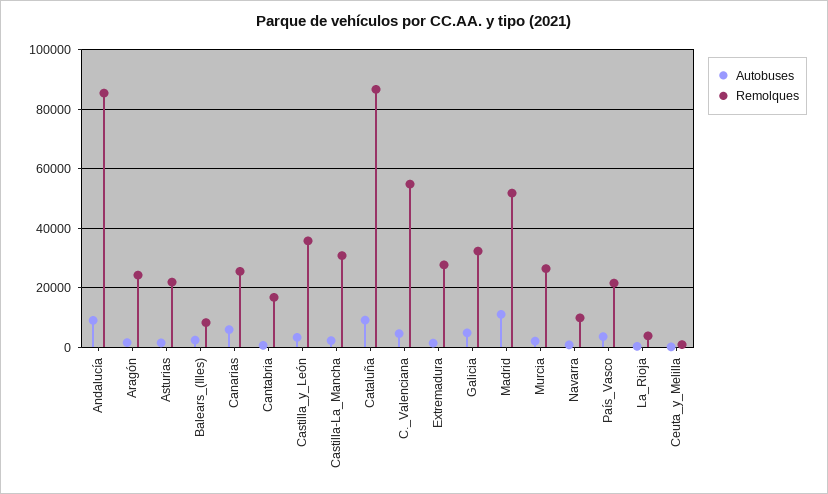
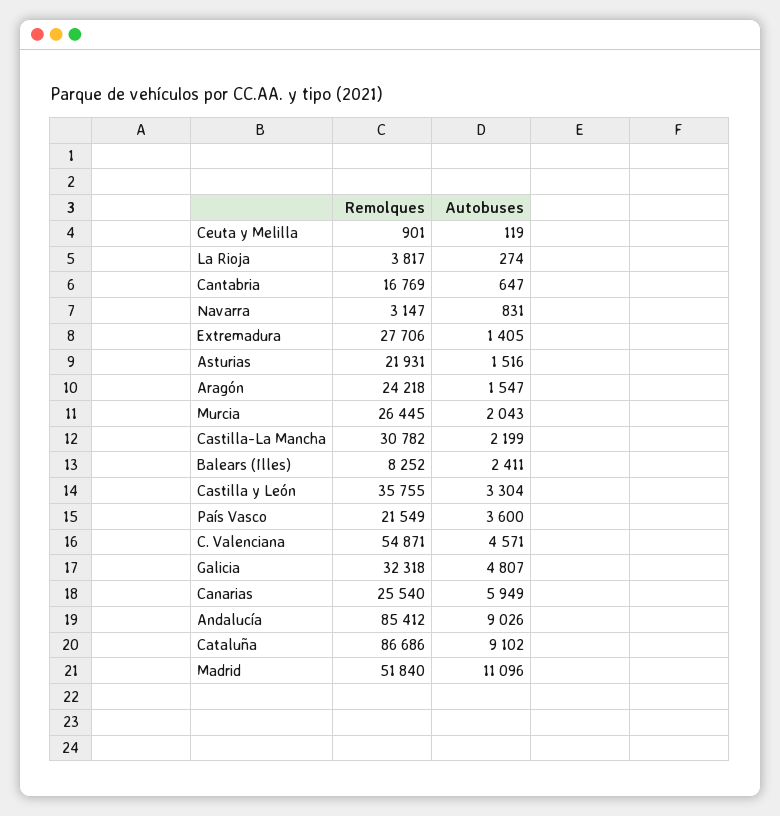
  {
    "Autobuses": {
      "Andalucía": 9026,
      "Aragón": 1547,
      "Asturias": 1516,
      "Balears_(Illes)": 2411,
      "Canarias": 5949,
      "Cantabria": 647,
      "Castilla_y_León": 3304,
      "Castilla-La_Mancha": 2199,
      "Cataluña": 9102,
      "C._Valenciana": 4571,
      "Extremadura": 1405,
      "Galicia": 4807,
      "Madrid": 11096,
      "Murcia": 2043,
      "Navarra": 831,
      "País_Vasco": 3600,
      "La_Rioja": 274,
      "Ceuta_y_Melilla": 119
    },
    "Remolques": {
      "Andalucía": 85412,
      "Aragón": 24218,
      "Asturias": 21931,
      "Balears_(Illes)": 8252,
      "Canarias": 25540,
      "Cantabria": 16769,
      "Castilla_y_León": 35755,
      "Castilla-La_Mancha": 30782,
      "Cataluña": 86686,
      "C._Valenciana": 54871,
      "Extremadura": 27706,
      "Galicia": 32318,
      "Madrid": 51840,
      "Murcia": 26445,
-     "Navarra": 10000,
+     "Navarra": 3147,
      "País_Vasco": 21549,
      "La_Rioja": 3817,
      "Ceuta_y_Melilla": 901
    }
  }

